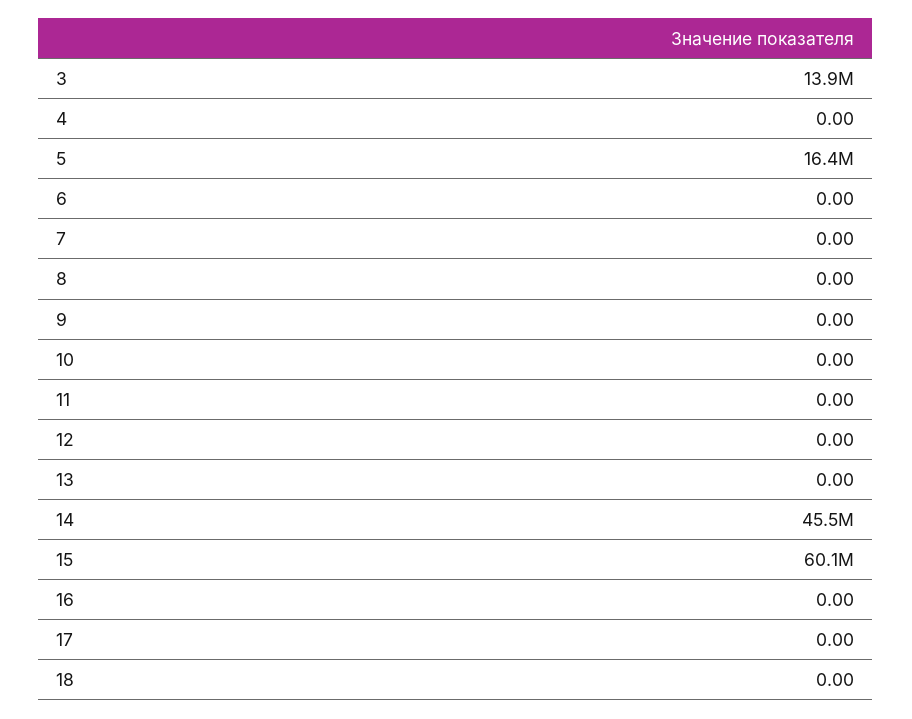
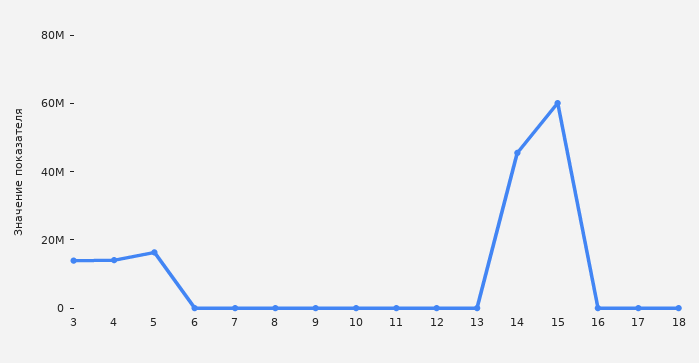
  {
    "3": 13900000,
-   "4": 0,
+   "4": 15000000,
    "5": 16400000,
    "6": 0,
    "7": 0,
    "8": 0,
    "9": 0,
    "10": 0,
    "11": 0,
    "12": 0,
    "13": 0,
    "14": 45500000,
    "15": 60100000,
    "16": 0,
    "17": 0,
    "18": 0
  }

